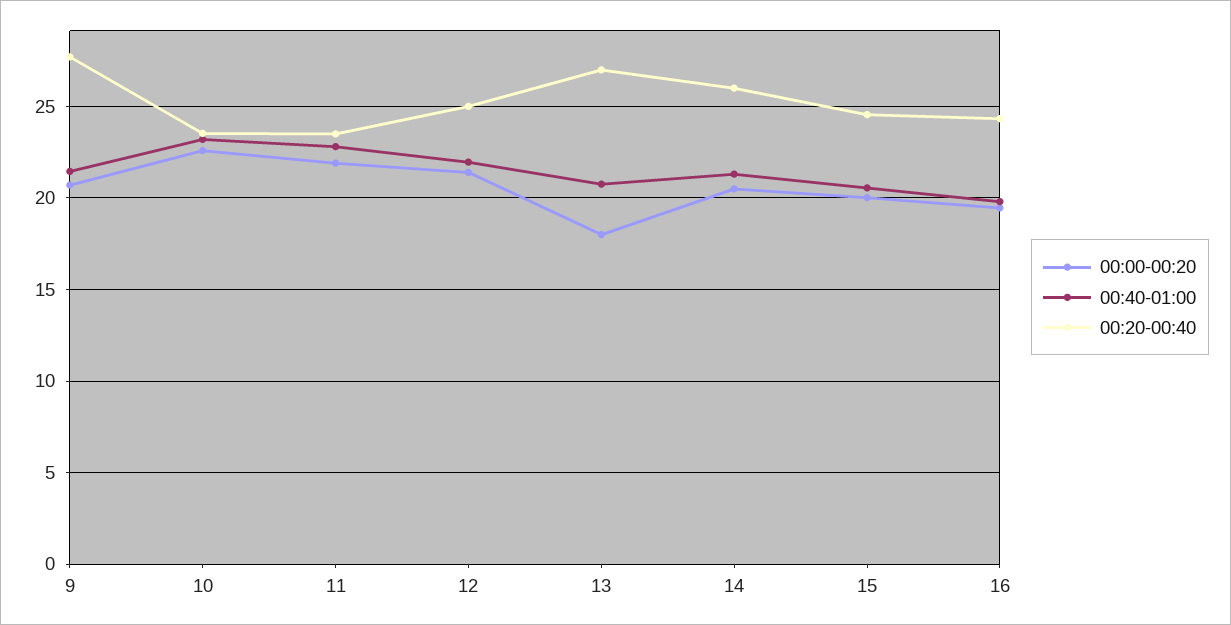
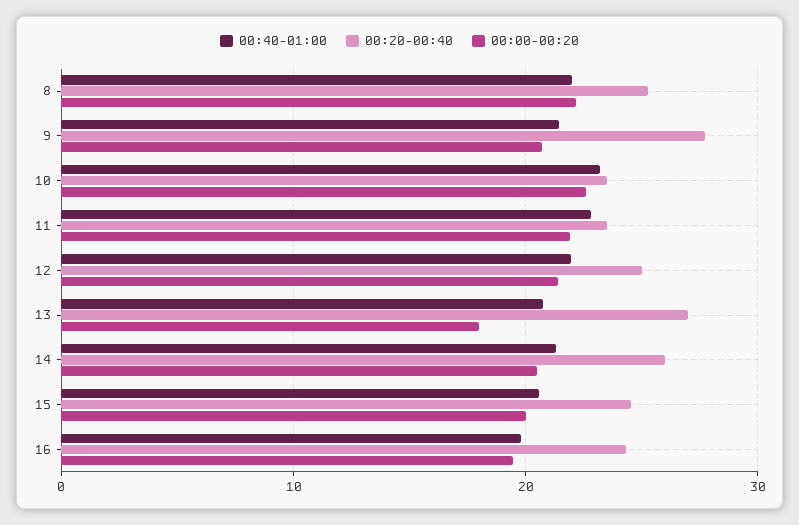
  {
    "00:00-00:20": {
      "9": 20.5,
      "10": 22.5,
      "11": 22,
      "12": 21.5,
      "13": 18,
      "14": 20.5,
      "15": 20,
-     "16": 19.5
+     "16": 19.5,
+     "8": 22
    },
    "00:40-01:00": {
      "9": 21.5,
      "10": 23,
      "11": 23,
      "12": 22,
      "13": 21,
      "14": 21.5,
      "15": 20.5,
-     "16": 20
+     "16": 20,
+     "8": 22
    },
    "00:20-00:40": {
      "9": 27.5,
      "10": 23.5,
      "11": 23.5,
      "12": 25,
      "13": 27,
      "14": 26,
      "15": 24.5,
-     "16": 24.5
+     "16": 24.5,
+     "8": 25
    }
  }

